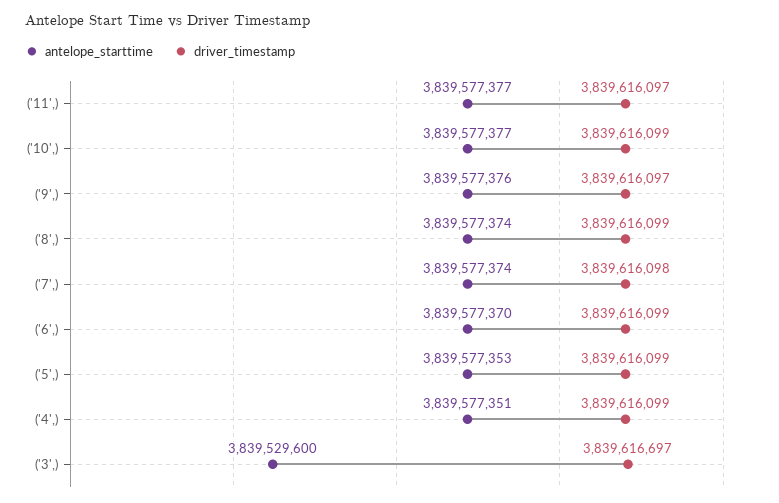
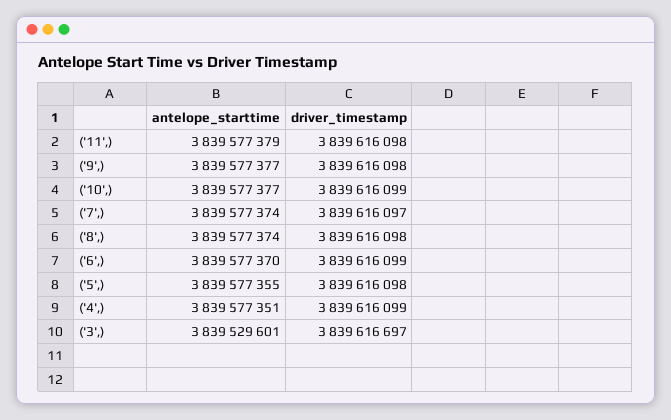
  {
    "antelope_starttime": {
-     "('11',)": 3839577377,
+     "('11',)": 3839577379,
      "('10',)": 3839577377,
-     "('9',)": 3839577376,
+     "('9',)": 3839577377,
      "('8',)": 3839577374,
      "('7',)": 3839577374,
      "('6',)": 3839577370,
-     "('5',)": 3839577353,
+     "('5',)": 3839577355,
      "('4',)": 3839577351,
-     "('3',)": 3839529600
+     "('3',)": 3839529601
    },
    "driver_timestamp": {
-     "('11',)": 3839616097,
+     "('11',)": 3839616098,
      "('10',)": 3839616099,
-     "('9',)": 3839616097,
+     "('9',)": 3839616098,
-     "('8',)": 3839616099,
+     "('8',)": 3839616098,
-     "('7',)": 3839616098,
+     "('7',)": 3839616097,
      "('6',)": 3839616099,
-     "('5',)": 3839616099,
+     "('5',)": 3839616098,
      "('4',)": 3839616099,
      "('3',)": 3839616697
    }
  }

